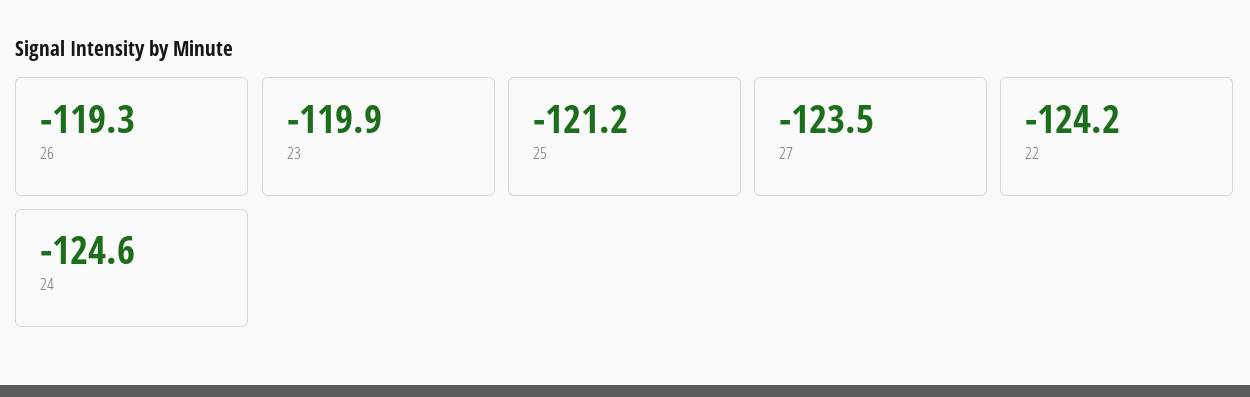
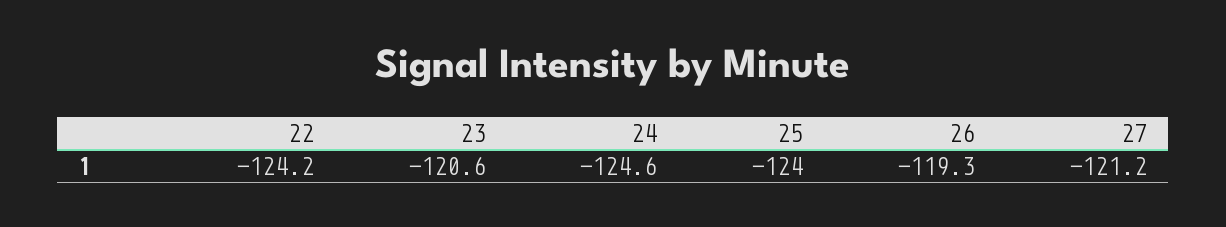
  {
    "26": -119.3,
-   "23": -119.9,
+   "23": -120.6,
-   "25": -121.2,
+   "25": -124,
-   "27": -123.5,
+   "27": -121.2,
    "22": -124.2,
    "24": -124.6
  }

